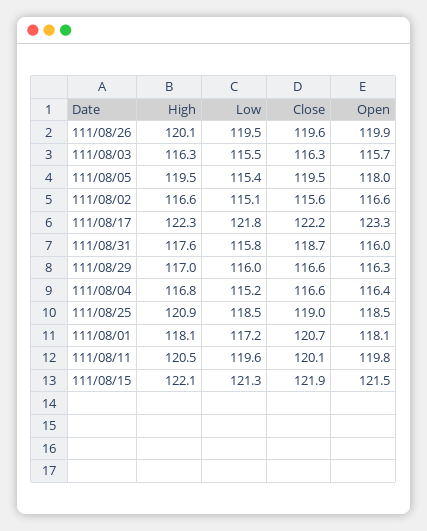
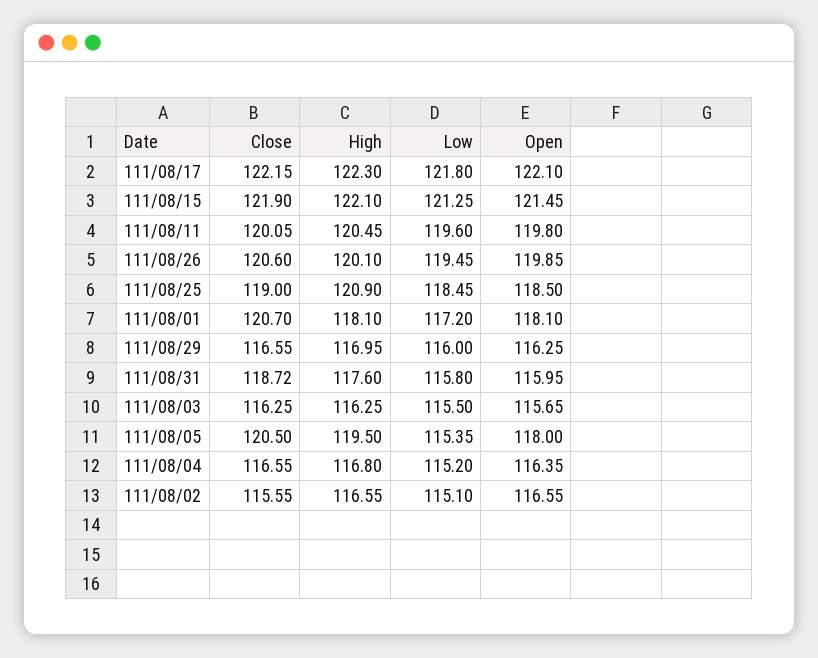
  {
    "High": {
      "111/08/26": 120.1,
      "111/08/03": 116.25,
      "111/08/05": 119.5,
      "111/08/02": 116.55,
      "111/08/17": 122.3,
      "111/08/31": 117.6,
      "111/08/29": 116.95,
      "111/08/04": 116.8,
      "111/08/25": 120.9,
      "111/08/01": 118.1,
      "111/08/11": 120.45,
      "111/08/15": 122.1
    },
    "Low": {
      "111/08/26": 119.45,
      "111/08/03": 115.5,
      "111/08/05": 115.35,
      "111/08/02": 115.1,
      "111/08/17": 121.8,
      "111/08/31": 115.8,
      "111/08/29": 116,
      "111/08/04": 115.2,
      "111/08/25": 118.45,
      "111/08/01": 117.2,
      "111/08/11": 119.6,
      "111/08/15": 121.25
    },
    "Close": {
-     "111/08/26": 119.6,
+     "111/08/26": 120.6,
      "111/08/03": 116.25,
-     "111/08/05": 119.5,
+     "111/08/05": 120.5,
      "111/08/02": 115.55,
      "111/08/17": 122.15,
      "111/08/31": 118.72,
      "111/08/29": 116.55,
      "111/08/04": 116.55,
      "111/08/25": 119,
      "111/08/01": 120.7,
      "111/08/11": 120.05,
      "111/08/15": 121.9
    },
    "Open": {
      "111/08/26": 119.85,
      "111/08/03": 115.65,
      "111/08/05": 118,
      "111/08/02": 116.55,
-     "111/08/17": 123.3,
+     "111/08/17": 122.1,
      "111/08/31": 115.95,
      "111/08/29": 116.25,
      "111/08/04": 116.35,
      "111/08/25": 118.5,
      "111/08/01": 118.1,
      "111/08/11": 119.8,
      "111/08/15": 121.45
    }
  }

